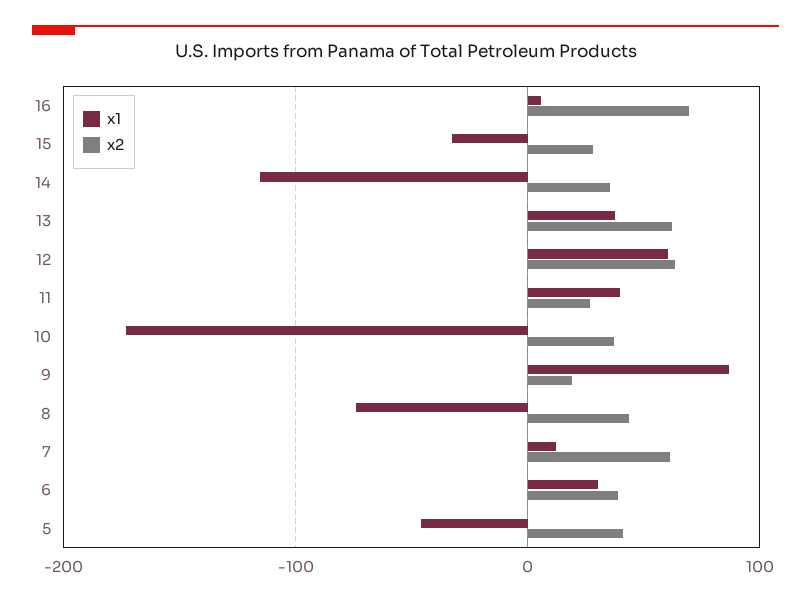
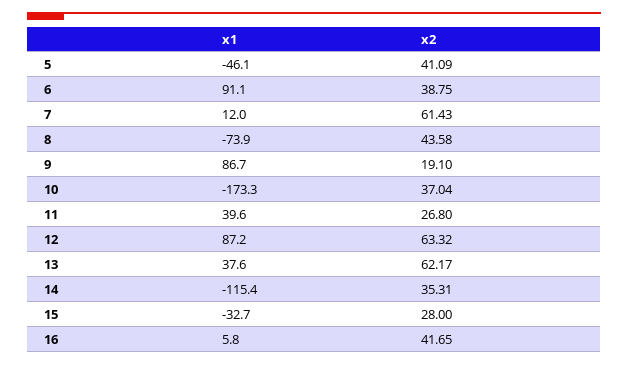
  {
    "x1": {
      "16": 5.8,
      "15": -32.7,
      "14": -115.4,
      "13": 37.6,
-     "12": 60,
+     "12": 87.2,
      "11": 39.6,
      "10": -173.3,
      "9": 86.7,
      "8": -73.9,
      "7": 12,
-     "6": 30,
+     "6": 91.1,
      "5": -46.1
    },
    "x2": {
-     "16": 70,
+     "16": 41.65,
      "15": 28,
      "14": 35.31,
      "13": 62.17,
      "12": 63.32,
      "11": 26.8,
      "10": 37.04,
      "9": 19.1,
      "8": 43.58,
      "7": 61.43,
      "6": 38.75,
      "5": 41.09
    }
  }

